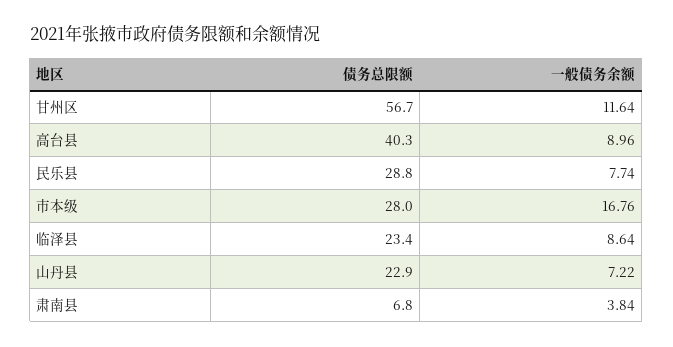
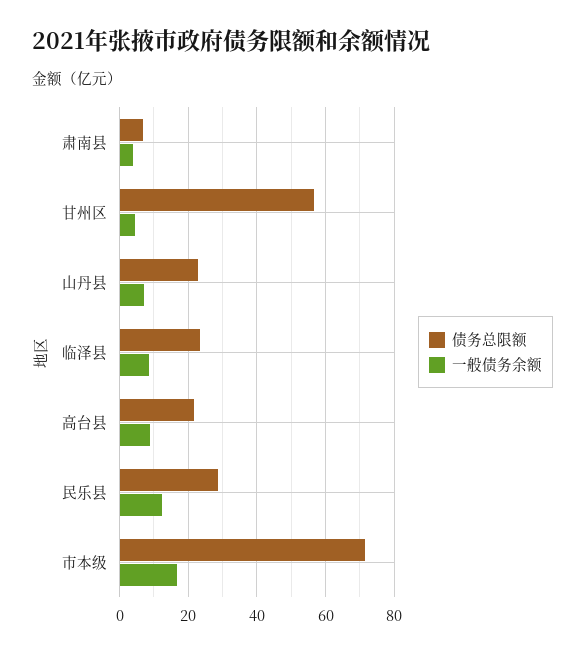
  {
    "债务总限额": {
      "甘州区": 56.7,
-     "高台县": 40.3,
+     "高台县": 22,
      "民乐县": 28.8,
-     "市本级": 28,
+     "市本级": 72,
      "临泽县": 23.4,
      "山丹县": 22.9,
      "肃南县": 6.8
    },
    "一般债务余额": {
-     "甘州区": 11.64,
+     "甘州区": 4,
      "高台县": 8.96,
-     "民乐县": 7.74,
+     "民乐县": 12,
      "市本级": 16.76,
      "临泽县": 8.64,
      "山丹县": 7.22,
      "肃南县": 3.84
    }
  }

